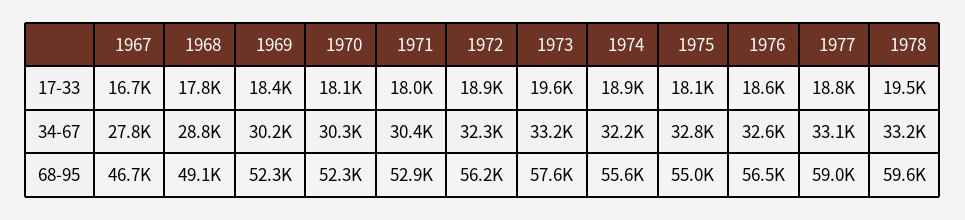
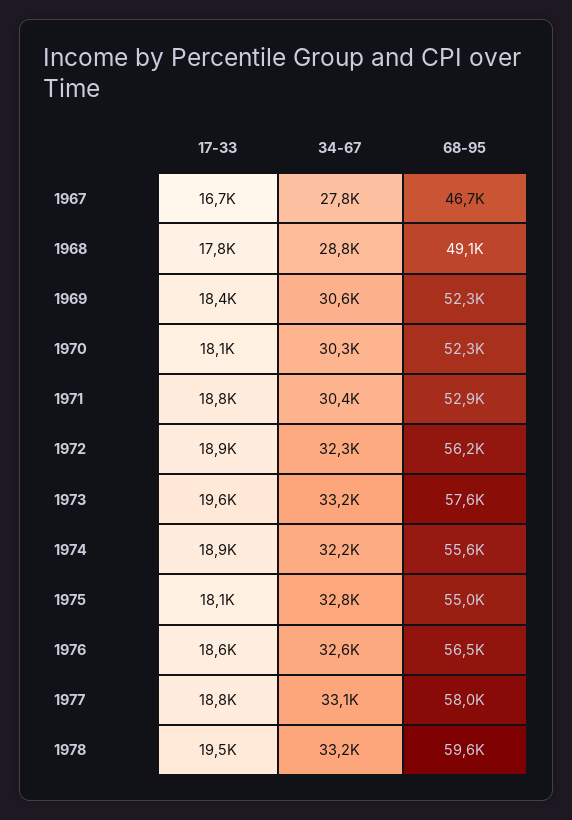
  {
    "1967": {
      "17-33": 16700,
      "34-67": 27800,
      "68-95": 46700
    },
    "1968": {
      "17-33": 17800,
      "34-67": 28800,
      "68-95": 49100
    },
    "1969": {
      "17-33": 18400,
-     "34-67": 30200,
+     "34-67": 30600,
      "68-95": 52300
    },
    "1970": {
      "17-33": 18100,
      "34-67": 30300,
      "68-95": 52300
    },
    "1971": {
-     "17-33": 18000,
+     "17-33": 18800,
      "34-67": 30400,
      "68-95": 52900
    },
    "1972": {
      "17-33": 18900,
      "34-67": 32300,
      "68-95": 56200
    },
    "1973": {
      "17-33": 19600,
      "34-67": 33200,
      "68-95": 57600
    },
    "1974": {
      "17-33": 18900,
      "34-67": 32200,
      "68-95": 55600
    },
    "1975": {
      "17-33": 18100,
      "34-67": 32800,
      "68-95": 55000
    },
    "1976": {
      "17-33": 18600,
      "34-67": 32600,
      "68-95": 56500
    },
    "1977": {
      "17-33": 18800,
      "34-67": 33100,
-     "68-95": 59000
+     "68-95": 58000
    },
    "1978": {
      "17-33": 19500,
      "34-67": 33200,
      "68-95": 59600
    }
  }

